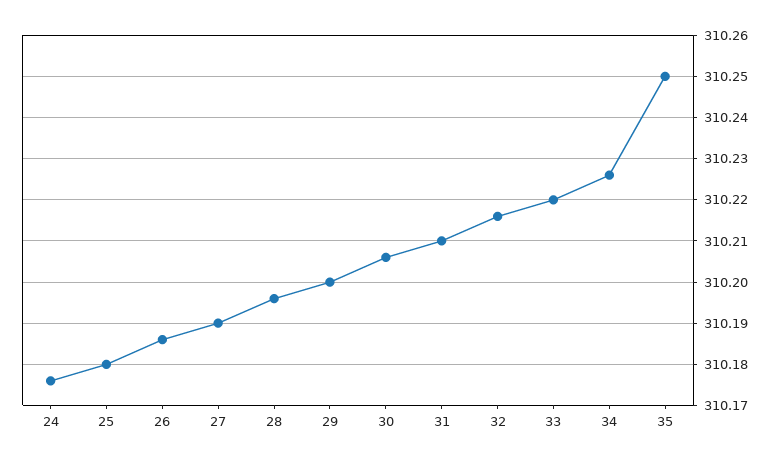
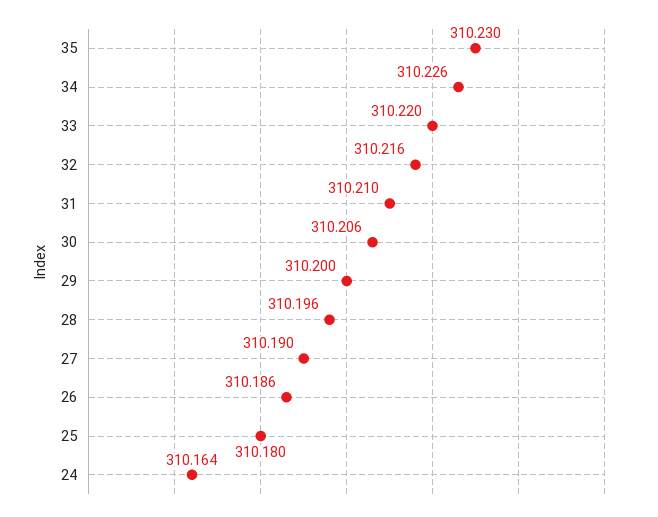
  {
-   "24": 310.175,
+   "24": 310.164,
    "25": 310.18,
    "26": 310.186,
    "27": 310.19,
    "28": 310.196,
    "29": 310.2,
    "30": 310.206,
    "31": 310.21,
    "32": 310.216,
    "33": 310.22,
    "34": 310.226,
-   "35": 310.25
+   "35": 310.23
  }

